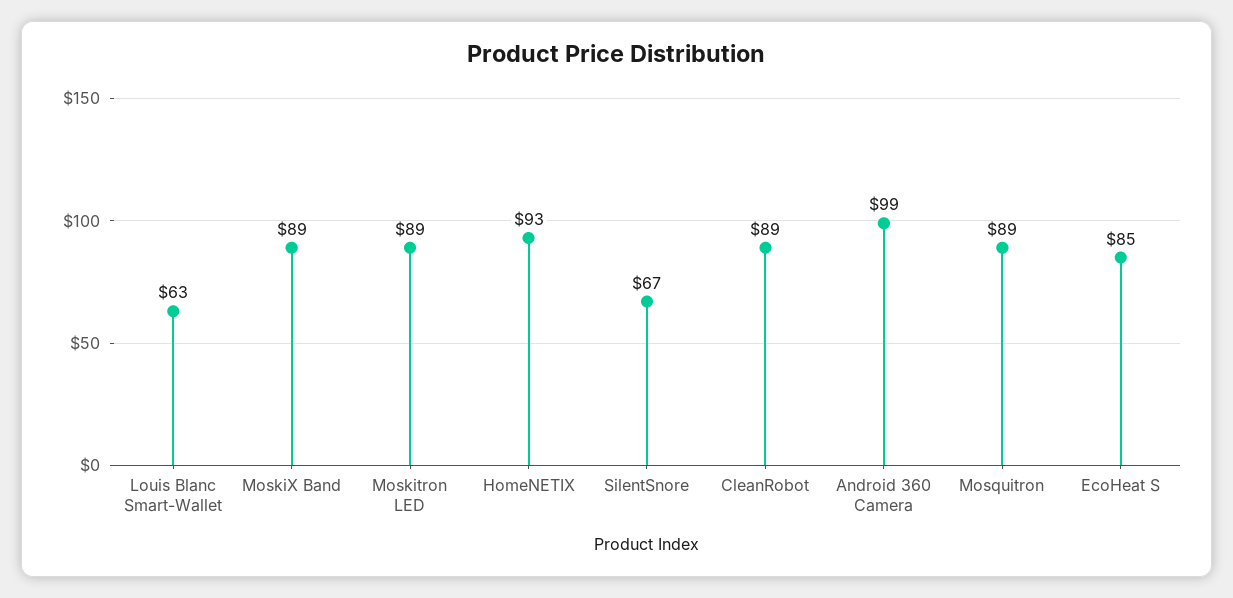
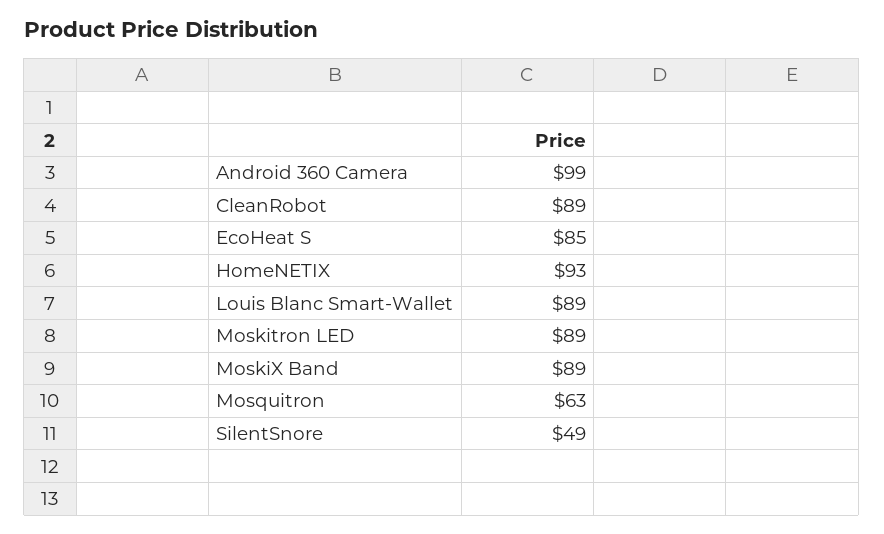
  {
-   "Louis Blanc Smart-Wallet": 63,
+   "Louis Blanc Smart-Wallet": 89,
    "MoskiX Band": 89,
    "Moskitron LED": 89,
    "HomeNETIX": 93,
-   "SilentSnore": 67,
+   "SilentSnore": 49,
    "CleanRobot": 89,
    "Android 360 Camera": 99,
-   "Mosquitron": 89,
+   "Mosquitron": 63,
    "EcoHeat S": 85
  }

